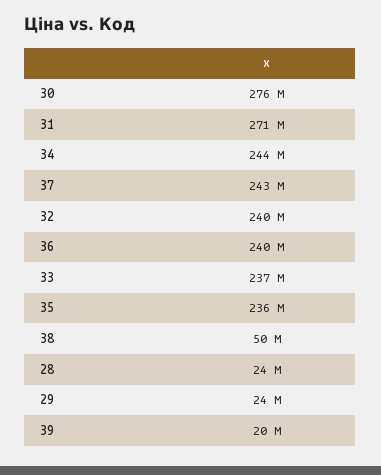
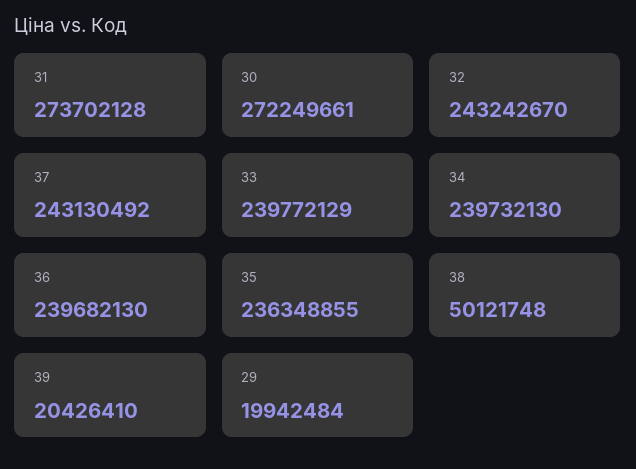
  {
-   "30": 276000000,
+   "30": 272249661,
-   "31": 271000000,
+   "31": 273702128,
-   "34": 244000000,
+   "34": 239732130,
    "37": 243130492,
-   "32": 240000000,
+   "32": 243242670,
    "36": 239682130,
-   "33": 237000000,
+   "33": 239772129,
    "35": 236348855,
    "38": 50121748,
-   "28": 24000000,
-   "29": 24000000,
+   "29": 19942484,
    "39": 20426410
  }

